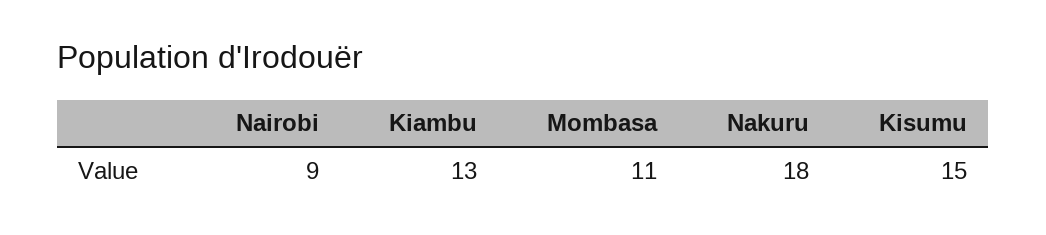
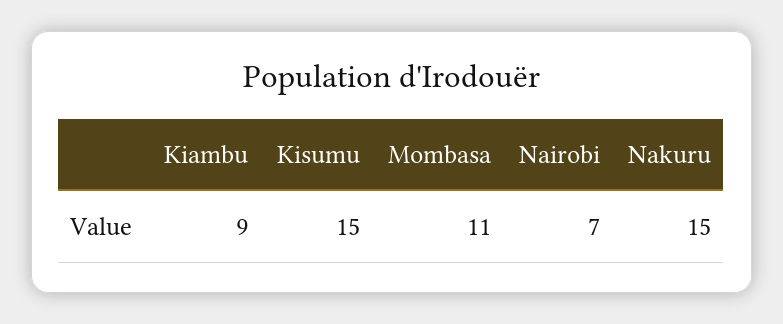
  {
-   "Nairobi": 9,
+   "Nairobi": 7,
-   "Kiambu": 13,
+   "Kiambu": 9,
    "Mombasa": 11,
-   "Nakuru": 18,
+   "Nakuru": 15,
    "Kisumu": 15
  }

